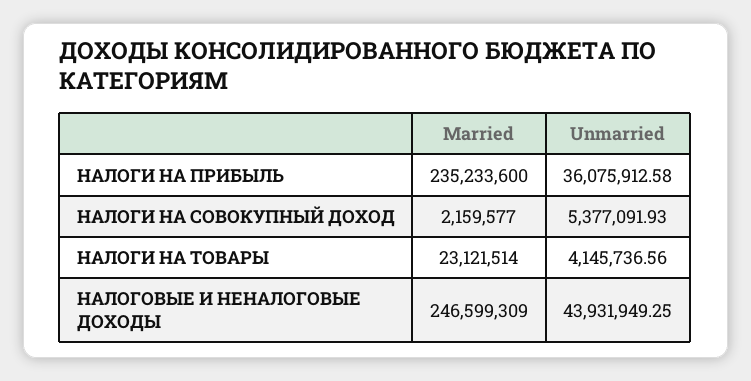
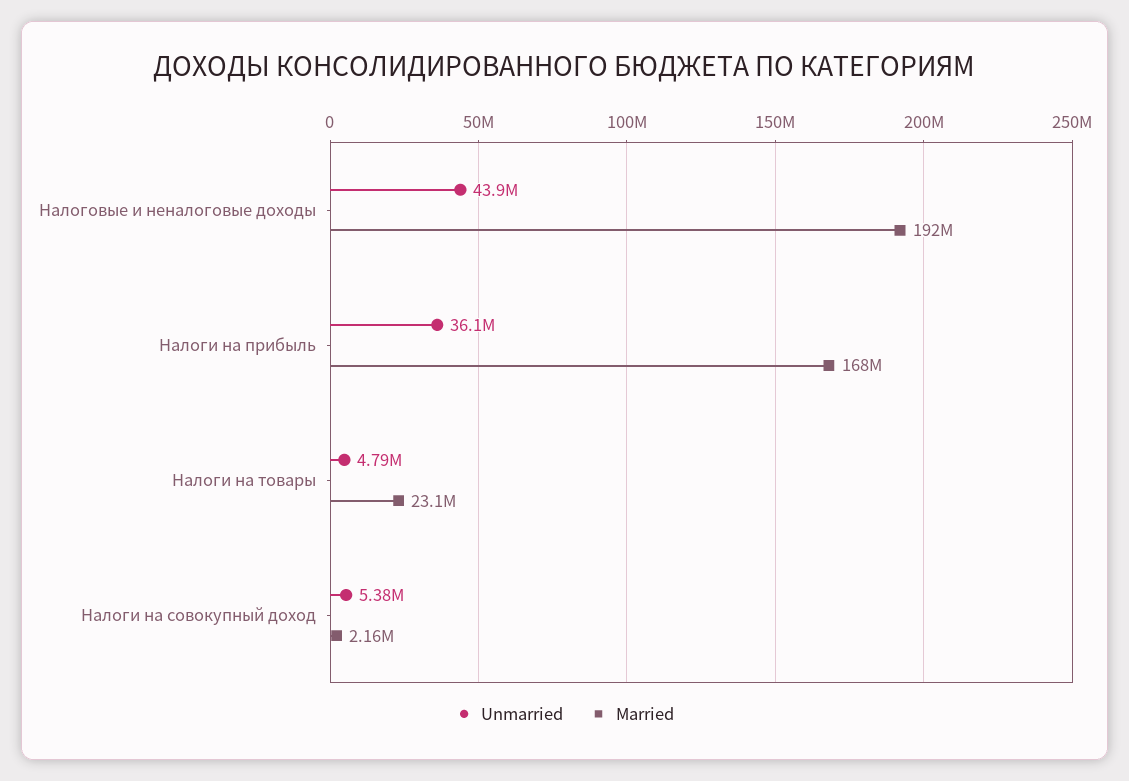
  {
    "Married": {
-     "НАЛОГИ НА ПРИБЫЛЬ": 235233600,
+     "НАЛОГИ НА ПРИБЫЛЬ": 168000000,
      "НАЛОГИ НА СОВОКУПНЫЙ ДОХОД": 2159577,
      "НАЛОГИ НА ТОВАРЫ": 23121514,
-     "НАЛОГОВЫЕ И НЕНАЛОГОВЫЕ ДОХОДЫ": 246599309
+     "НАЛОГОВЫЕ И НЕНАЛОГОВЫЕ ДОХОДЫ": 192000000
    },
    "Unmarried": {
      "НАЛОГИ НА ПРИБЫЛЬ": 36075912.58,
      "НАЛОГИ НА СОВОКУПНЫЙ ДОХОД": 5377091.93,
-     "НАЛОГИ НА ТОВАРЫ": 4145736.56,
+     "НАЛОГИ НА ТОВАРЫ": 4790000,
      "НАЛОГОВЫЕ И НЕНАЛОГОВЫЕ ДОХОДЫ": 43931949.25
    }
  }

